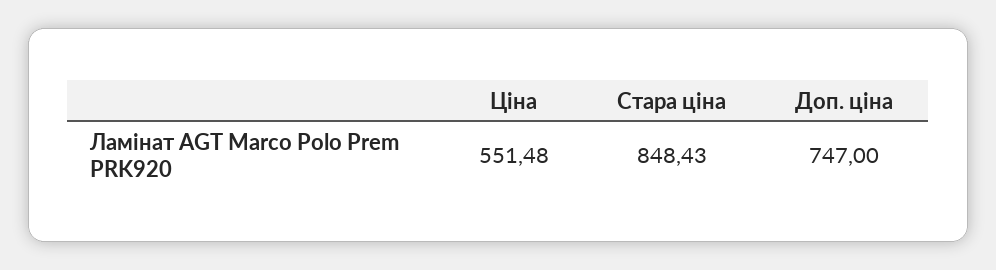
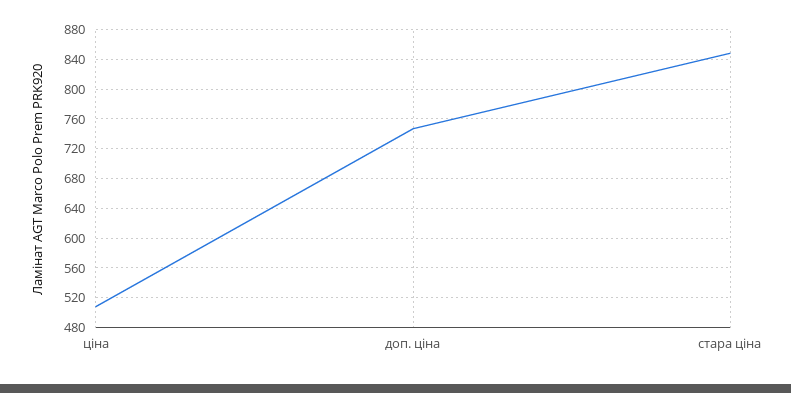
  {
-   "Ціна": 551.48,
+   "Ціна": 510,
    "Стара ціна": 848.43,
    "Доп. ціна": 747
  }

